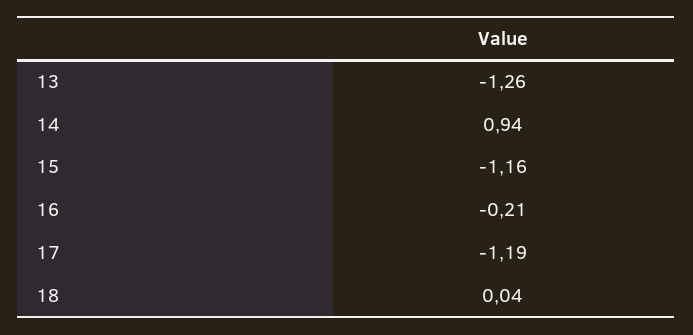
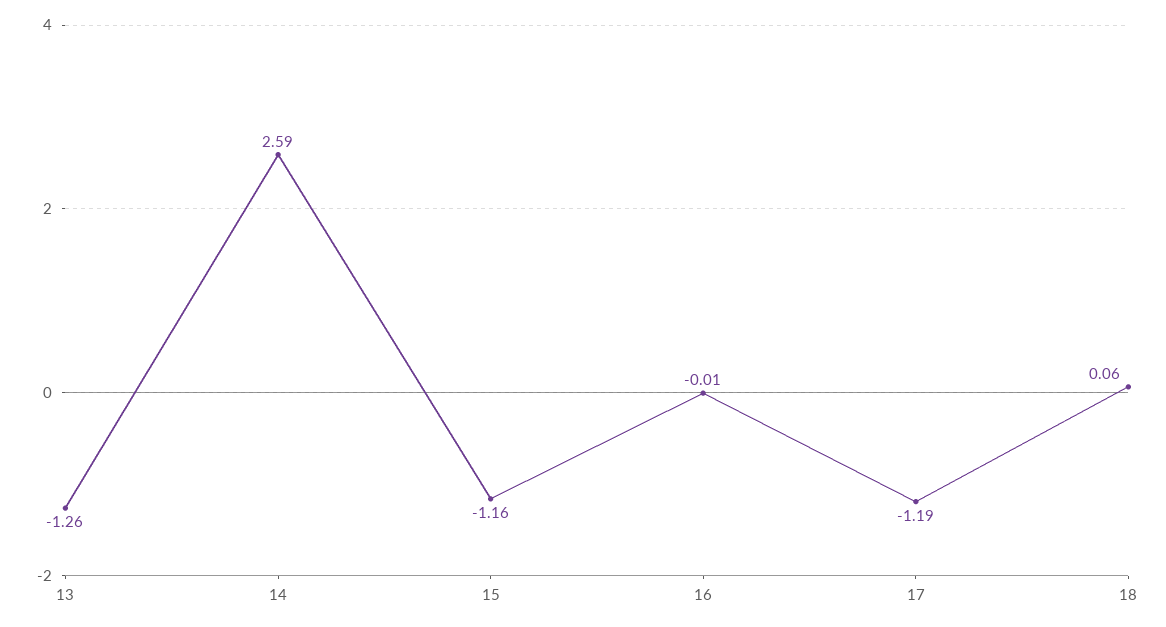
  {
    "13": -1.26,
-   "14": 0.94,
+   "14": 2.59,
    "15": -1.16,
-   "16": -0.21,
+   "16": -0.01,
    "17": -1.19,
-   "18": 0.04
+   "18": 0.06
  }

